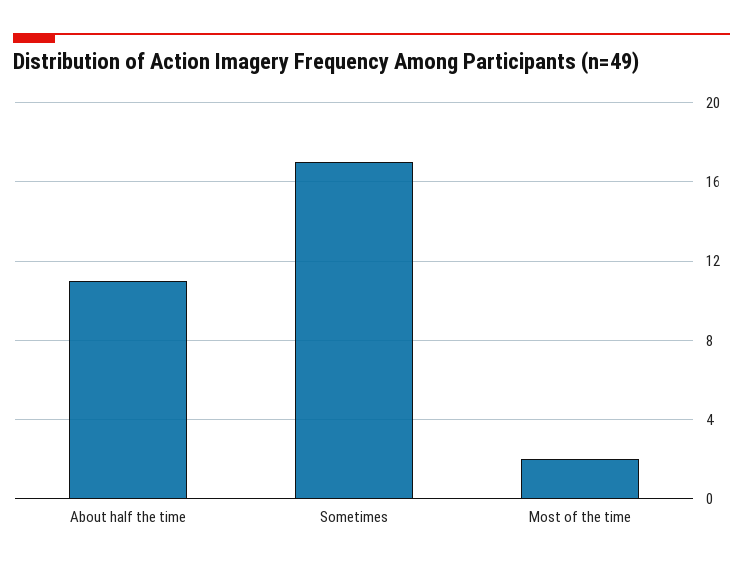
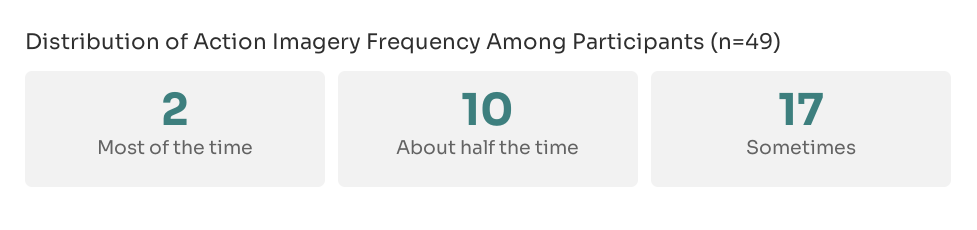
  {
-   "About half the time": 11,
+   "About half the time": 10,
    "Sometimes": 17,
    "Most of the time": 2
  }

